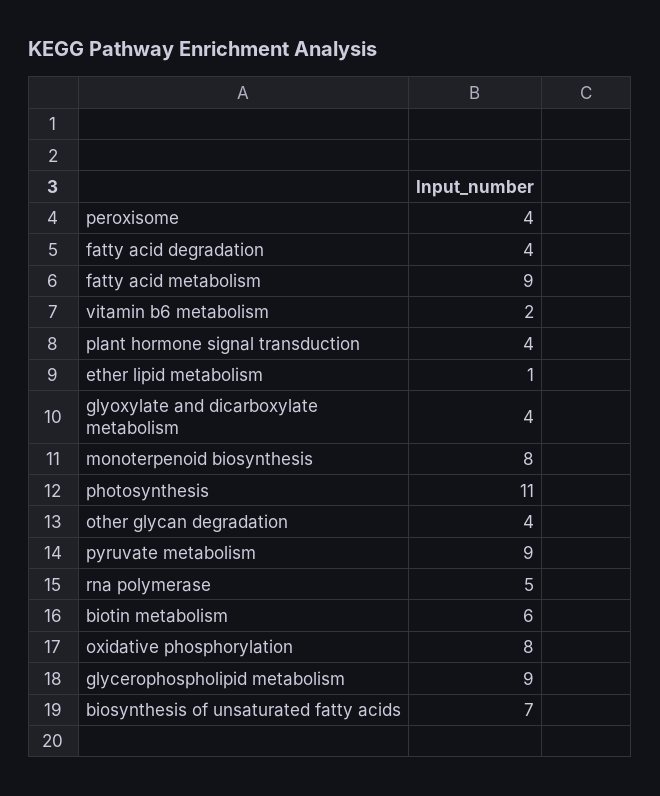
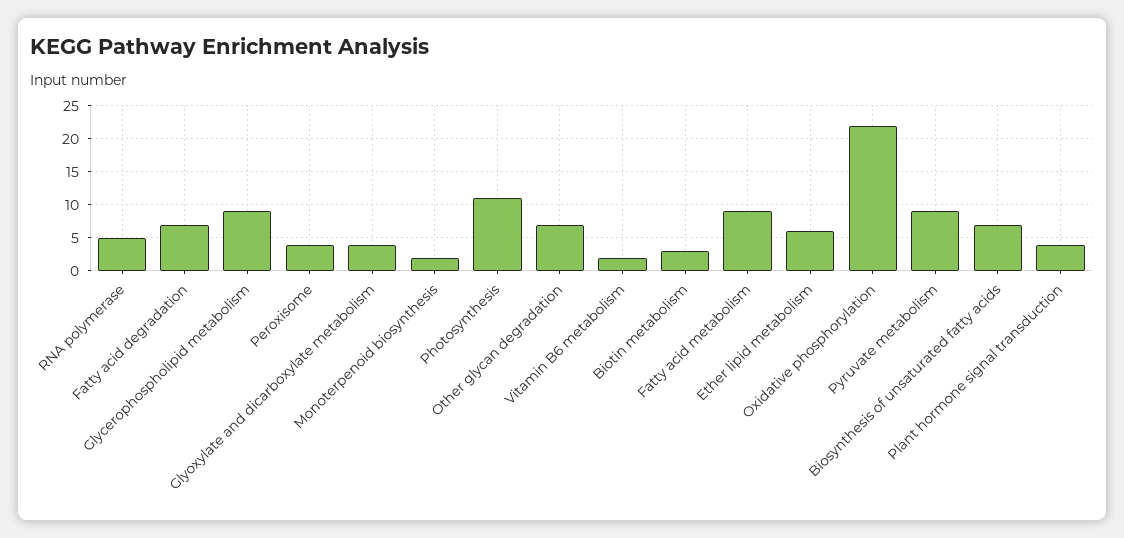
  {
    "peroxisome": 4,
-   "fatty acid degradation": 4,
+   "fatty acid degradation": 7,
    "fatty acid metabolism": 9,
    "vitamin b6 metabolism": 2,
    "plant hormone signal transduction": 4,
-   "ether lipid metabolism": 1,
+   "ether lipid metabolism": 6,
    "glyoxylate and dicarboxylate metabolism": 4,
-   "monoterpenoid biosynthesis": 8,
+   "monoterpenoid biosynthesis": 2,
    "photosynthesis": 11,
-   "other glycan degradation": 4,
+   "other glycan degradation": 7,
    "pyruvate metabolism": 9,
    "rna polymerase": 5,
-   "biotin metabolism": 6,
+   "biotin metabolism": 3,
-   "oxidative phosphorylation": 8,
+   "oxidative phosphorylation": 22,
    "glycerophospholipid metabolism": 9,
    "biosynthesis of unsaturated fatty acids": 7
  }

